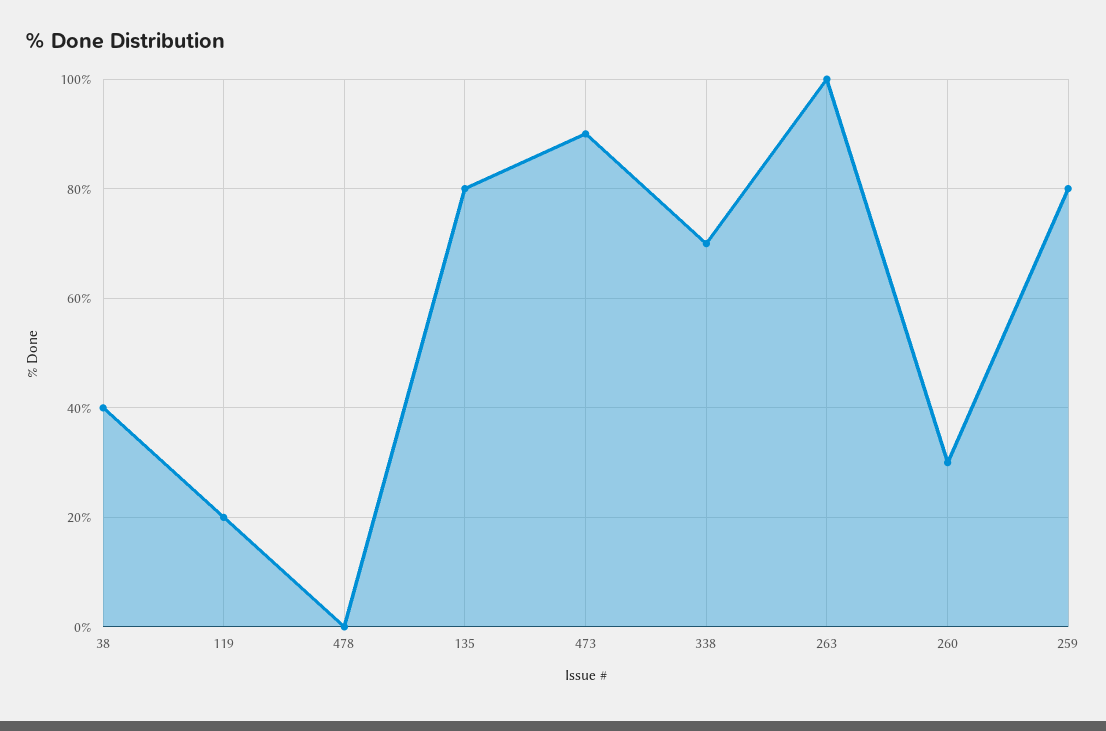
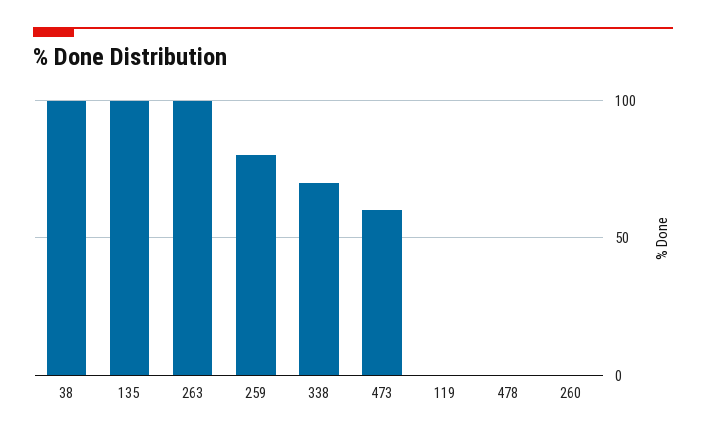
  {
-   "38": 40,
+   "38": 100,
-   "119": 20,
+   "119": 0,
    "478": 0,
-   "135": 80,
+   "135": 100,
-   "473": 90,
+   "473": 60,
    "338": 70,
    "263": 100,
-   "260": 30,
+   "260": 0,
    "259": 80
  }

